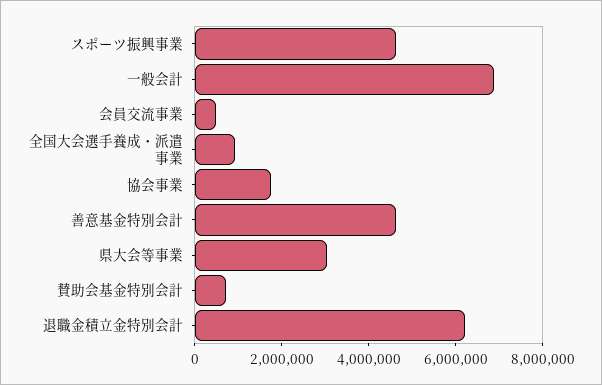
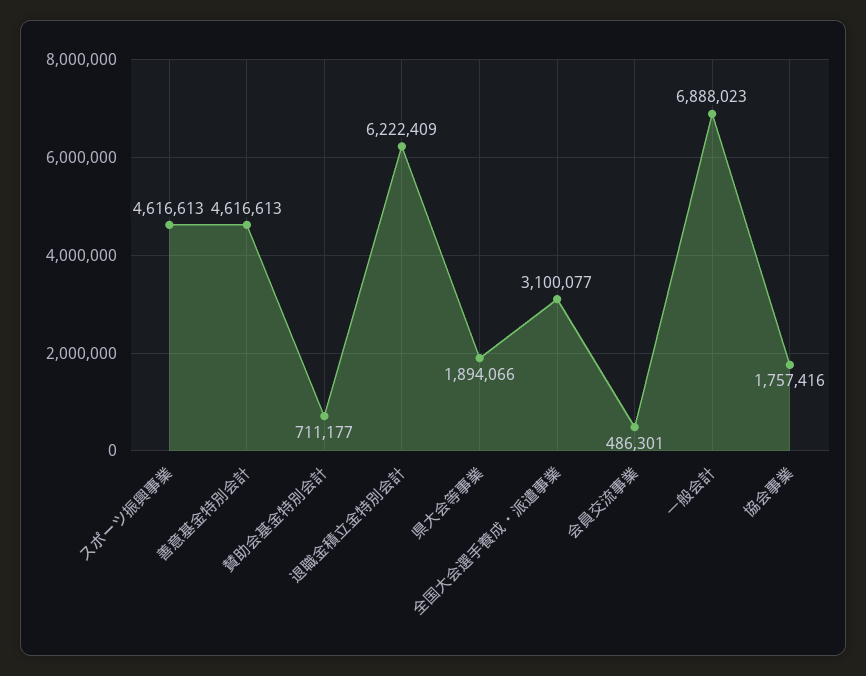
  {
    "スポーツ振興事業": 4616613,
    "一般会計": 6888023,
    "会員交流事業": 486301,
-   "全国大会選手養成・派遣事業": 1000000,
+   "全国大会選手養成・派遣事業": 3100077,
    "協会事業": 1757416,
    "善意基金特別会計": 4616613,
-   "県大会等事業": 3000000,
+   "県大会等事業": 1894066,
    "賛助会基金特別会計": 711177,
    "退職金積立金特別会計": 6222409
  }

